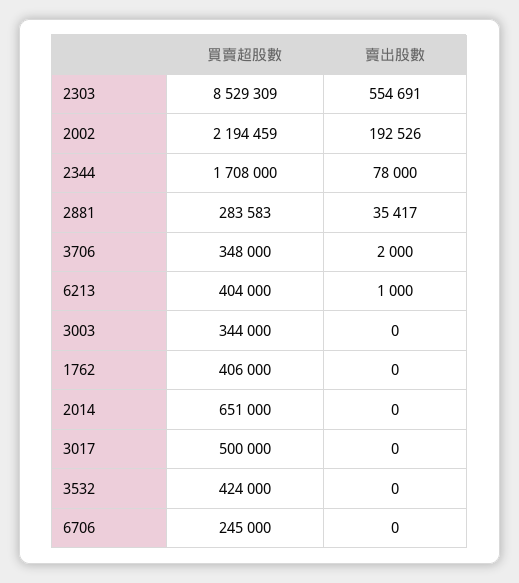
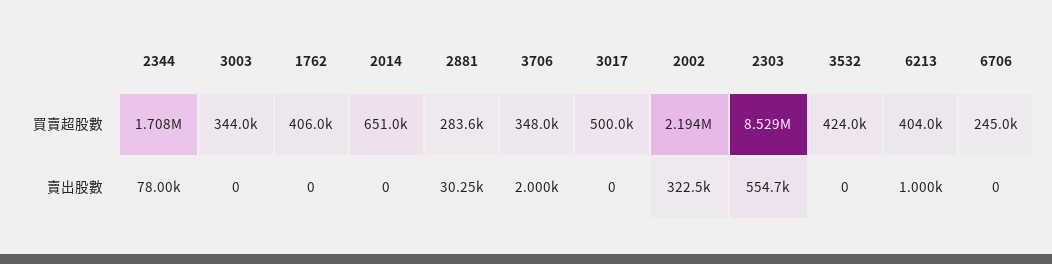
  {
    "買賣超股數": {
      "2303": 8529309,
      "2002": 2194459,
      "2344": 1708000,
      "2881": 283583,
      "3706": 348000,
      "6213": 404000,
      "3003": 344000,
      "1762": 406000,
      "2014": 651000,
      "3017": 500000,
      "3532": 424000,
      "6706": 245000
    },
    "賣出股數": {
      "2303": 554691,
-     "2002": 192526,
+     "2002": 322500,
      "2344": 78000,
-     "2881": 35417,
+     "2881": 30250,
      "3706": 2000,
      "6213": 1000,
      "3003": 0,
      "1762": 0,
      "2014": 0,
      "3017": 0,
      "3532": 0,
      "6706": 0
    }
  }

